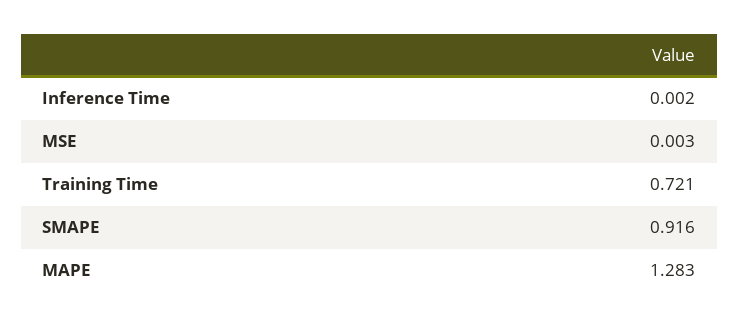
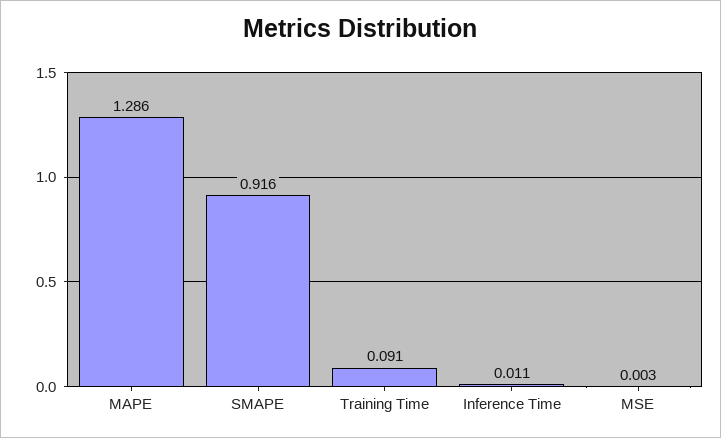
  {
-   "Inference Time": 0.002,
+   "Inference Time": 0.011,
    "MSE": 0.003,
-   "Training Time": 0.721,
+   "Training Time": 0.091,
    "SMAPE": 0.916,
-   "MAPE": 1.283
+   "MAPE": 1.286
  }

